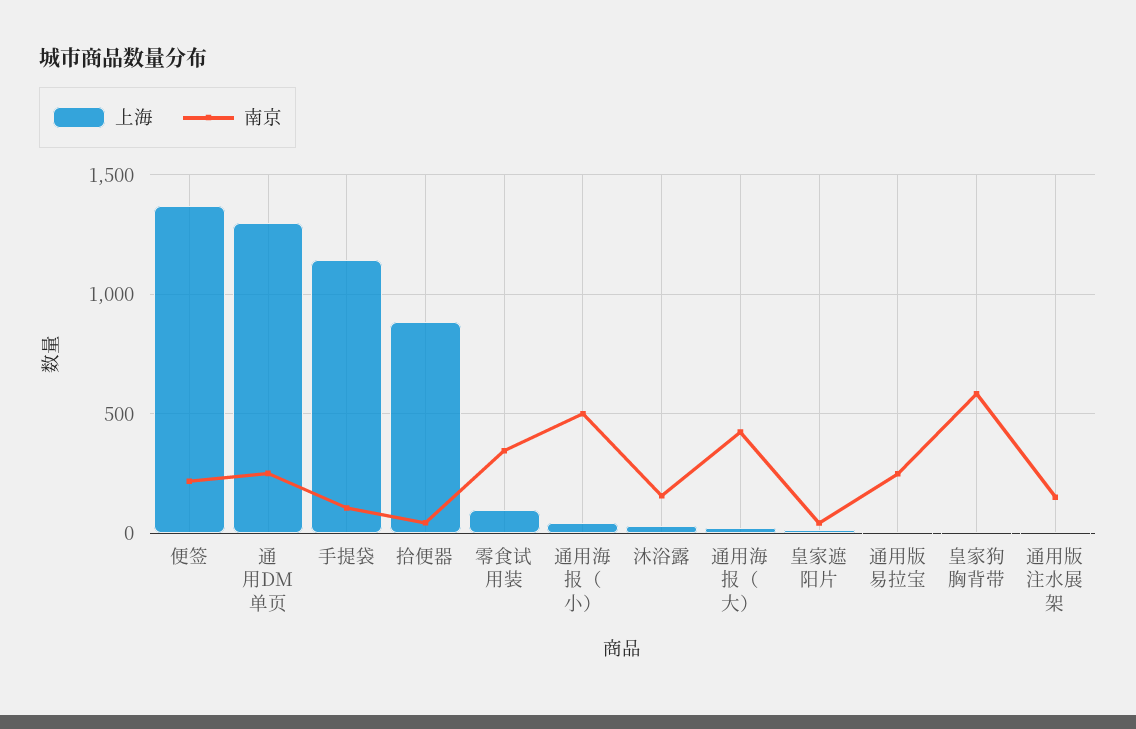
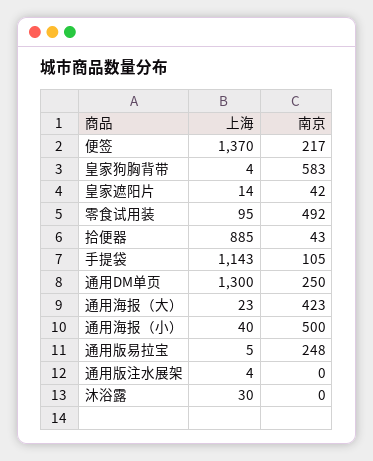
  {
    "上海": {
      "便签": 1370,
      "通用DM单页": 1300,
      "手提袋": 1143,
      "拾便器": 885,
      "零食试用装": 95,
      "通用海报（小）": 40,
      "沐浴露": 30,
      "通用海报（大）": 23,
      "皇家遮阳片": 14,
      "通用版易拉宝": 5,
      "皇家狗胸背带": 4,
      "通用版注水展架": 4
    },
    "南京": {
      "便签": 217,
      "通用DM单页": 250,
      "手提袋": 105,
      "拾便器": 43,
-     "零食试用装": 350,
+     "零食试用装": 492,
      "通用海报（小）": 500,
-     "沐浴露": 150,
+     "沐浴露": 0,
      "通用海报（大）": 423,
      "皇家遮阳片": 42,
      "通用版易拉宝": 248,
      "皇家狗胸背带": 583,
-     "通用版注水展架": 150
+     "通用版注水展架": 0
    }
  }

